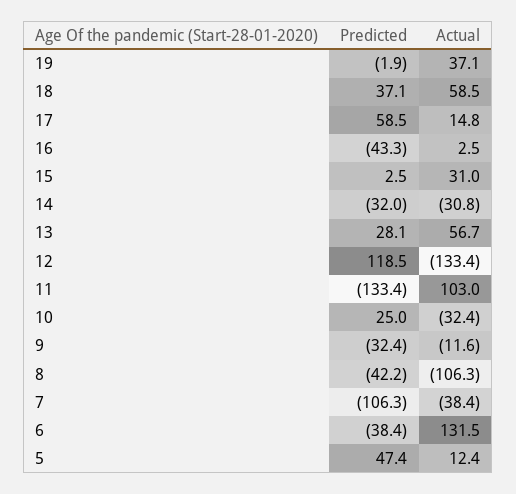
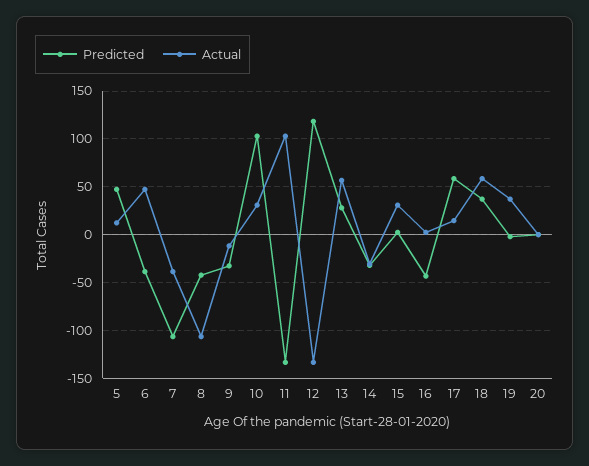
  {
    "Predicted": {
      "19": -1.9,
      "18": 37.1,
      "17": 58.5,
      "16": -43.3,
      "15": 2.5,
      "14": -32,
      "13": 28.1,
      "12": 118.5,
      "11": -133.4,
-     "10": 25,
+     "10": 100,
      "9": -32.4,
      "8": -42.2,
      "7": -106.3,
      "6": -38.4,
-     "5": 47.4
+     "5": 47.4,
+     "20": 0
    },
    "Actual": {
      "19": 37.1,
      "18": 58.5,
      "17": 14.8,
      "16": 2.5,
      "15": 31,
      "14": -30.8,
      "13": 56.7,
      "12": -133.4,
      "11": 103,
-     "10": -32.4,
+     "10": 30,
      "9": -11.6,
      "8": -106.3,
      "7": -38.4,
-     "6": 131.5,
+     "6": 50,
-     "5": 12.4
+     "5": 12.4,
+     "20": 0
    }
  }

